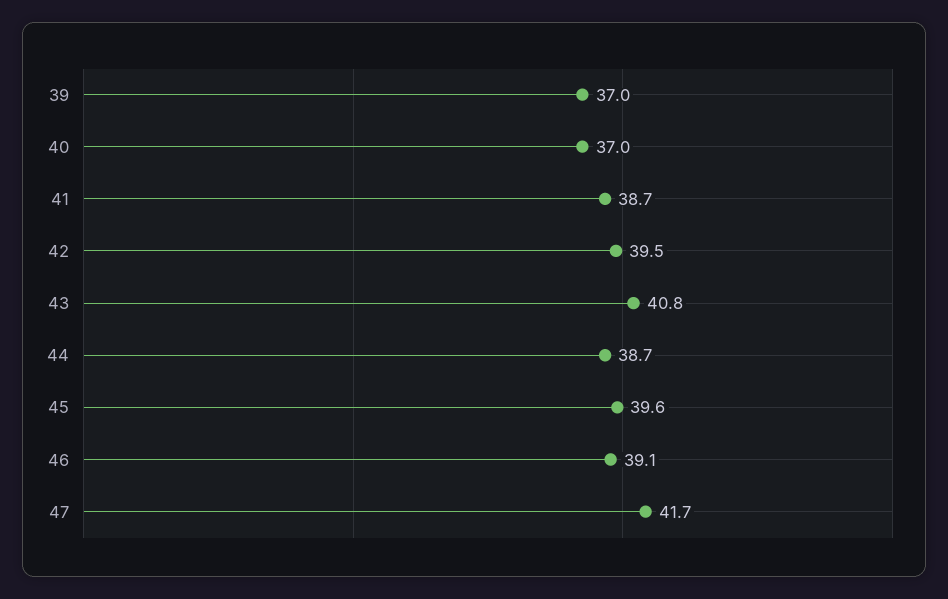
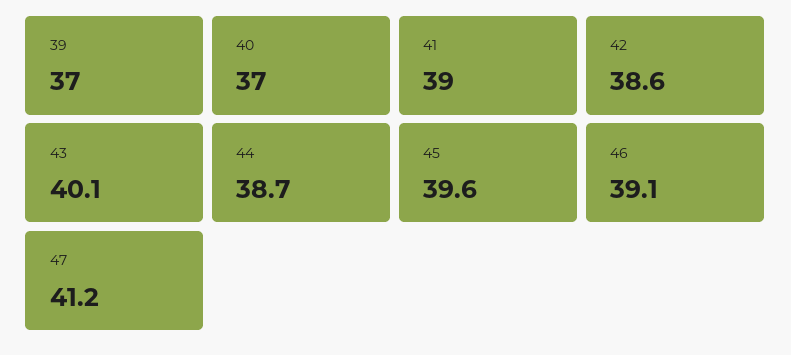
  {
    "39": 37,
    "40": 37,
-   "41": 38.7,
+   "41": 39,
-   "42": 39.5,
+   "42": 38.6,
-   "43": 40.8,
+   "43": 40.1,
    "44": 38.7,
    "45": 39.6,
    "46": 39.1,
-   "47": 41.7
+   "47": 41.2
  }

